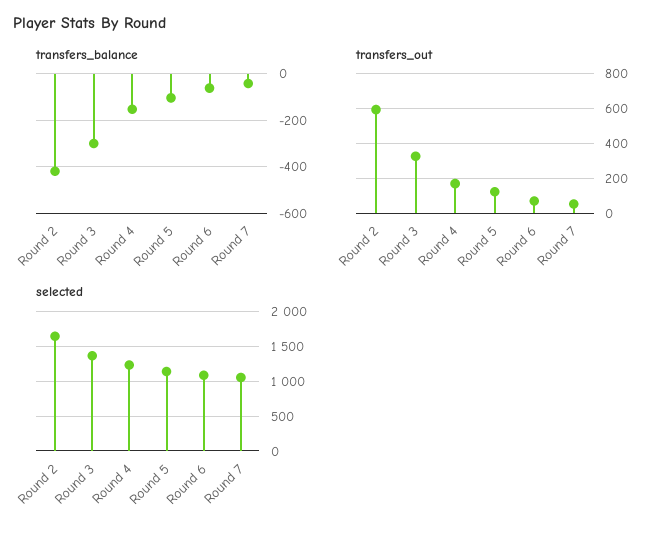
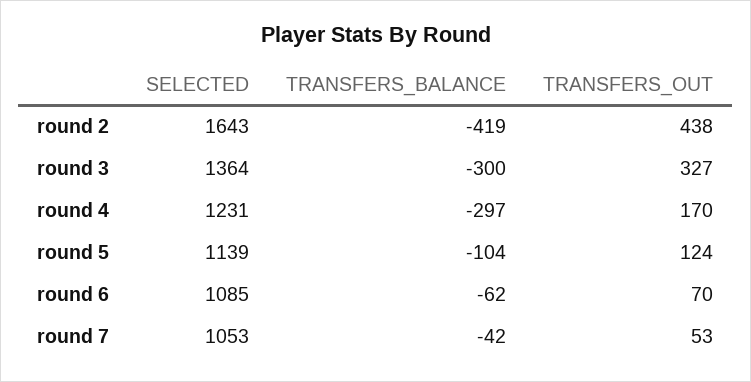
  {
    "transfers_balance": {
      "Round 2": -419,
      "Round 3": -300,
-     "Round 4": -150,
+     "Round 4": -297,
      "Round 5": -104,
      "Round 6": -62,
      "Round 7": -42
    },
    "transfers_out": {
-     "Round 2": 600,
+     "Round 2": 438,
      "Round 3": 327,
      "Round 4": 170,
      "Round 5": 124,
      "Round 6": 70,
      "Round 7": 53
    },
    "selected": {
      "Round 2": 1643,
      "Round 3": 1364,
      "Round 4": 1231,
      "Round 5": 1139,
      "Round 6": 1085,
      "Round 7": 1053
    }
  }

